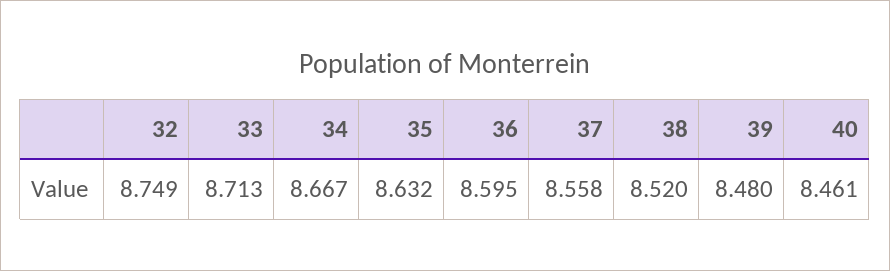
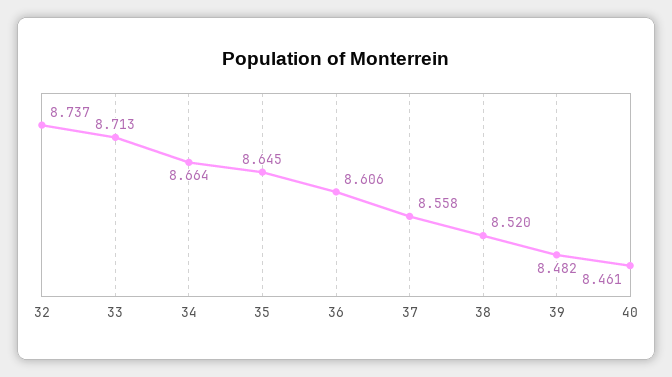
  {
-   "32": 8.749,
+   "32": 8.737,
    "33": 8.713,
-   "34": 8.667,
+   "34": 8.664,
-   "35": 8.632,
+   "35": 8.645,
-   "36": 8.595,
+   "36": 8.606,
    "37": 8.558,
    "38": 8.52,
-   "39": 8.48,
+   "39": 8.482,
    "40": 8.461
  }

